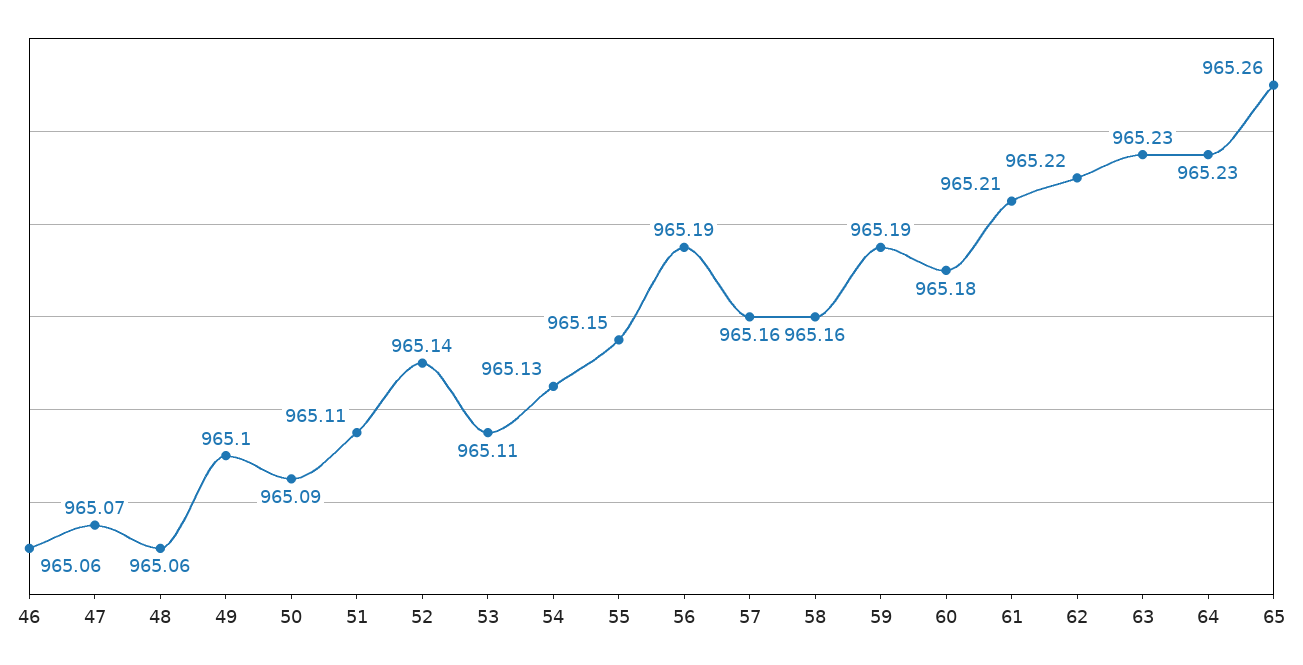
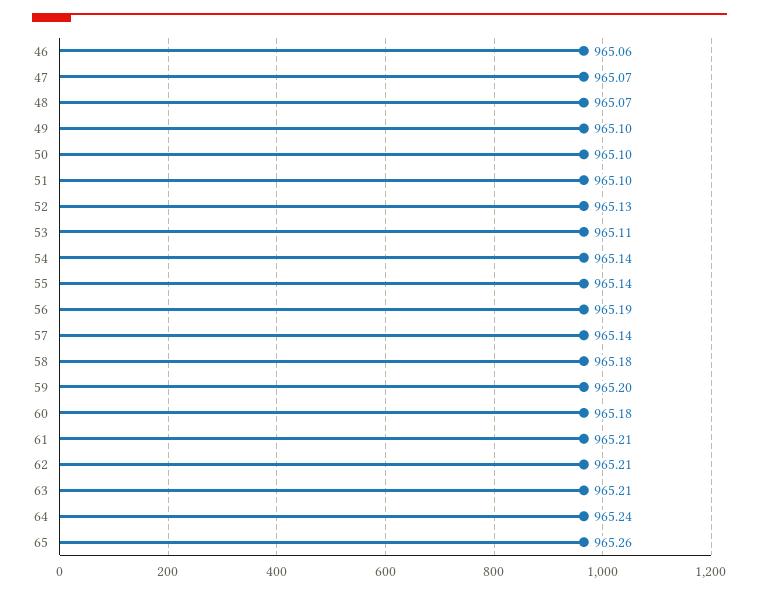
  {
    "46": 965.06,
    "47": 965.07,
-   "48": 965.06,
+   "48": 965.07,
    "49": 965.1,
-   "50": 965.09,
+   "50": 965.1,
-   "51": 965.11,
+   "51": 965.1,
-   "52": 965.14,
+   "52": 965.13,
    "53": 965.11,
-   "54": 965.13,
+   "54": 965.14,
-   "55": 965.15,
+   "55": 965.14,
    "56": 965.19,
-   "57": 965.16,
+   "57": 965.14,
-   "58": 965.16,
+   "58": 965.18,
-   "59": 965.19,
+   "59": 965.2,
    "60": 965.18,
    "61": 965.21,
-   "62": 965.22,
+   "62": 965.21,
-   "63": 965.23,
+   "63": 965.21,
-   "64": 965.23,
+   "64": 965.24,
    "65": 965.26
  }

